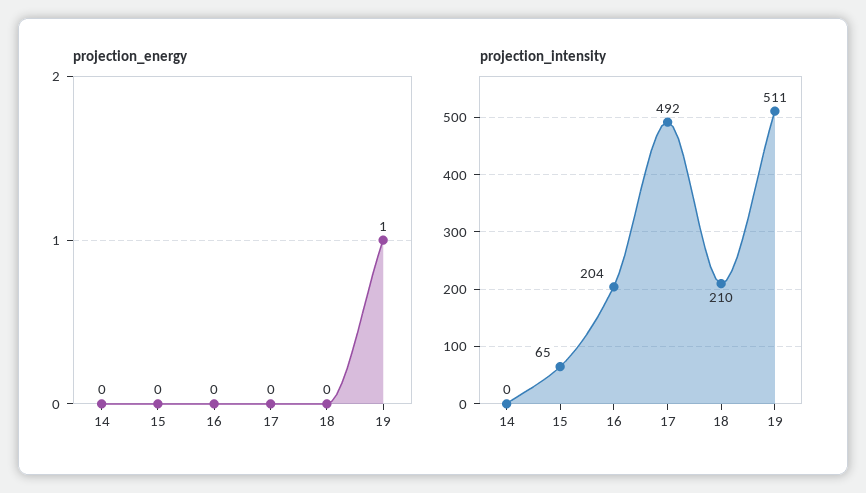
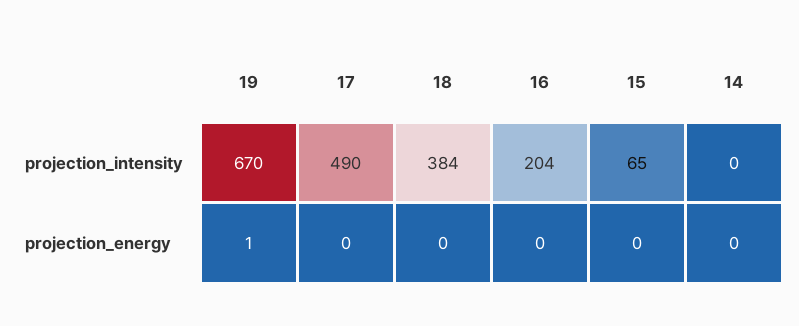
  {
    "projection_energy": {
      "14": 0,
      "15": 0,
      "16": 0,
      "17": 0,
      "18": 0,
      "19": 1
    },
    "projection_intensity": {
      "14": 0,
      "15": 65,
      "16": 204,
-     "17": 492,
+     "17": 490,
-     "18": 210,
+     "18": 384,
-     "19": 511
+     "19": 670
    }
  }

